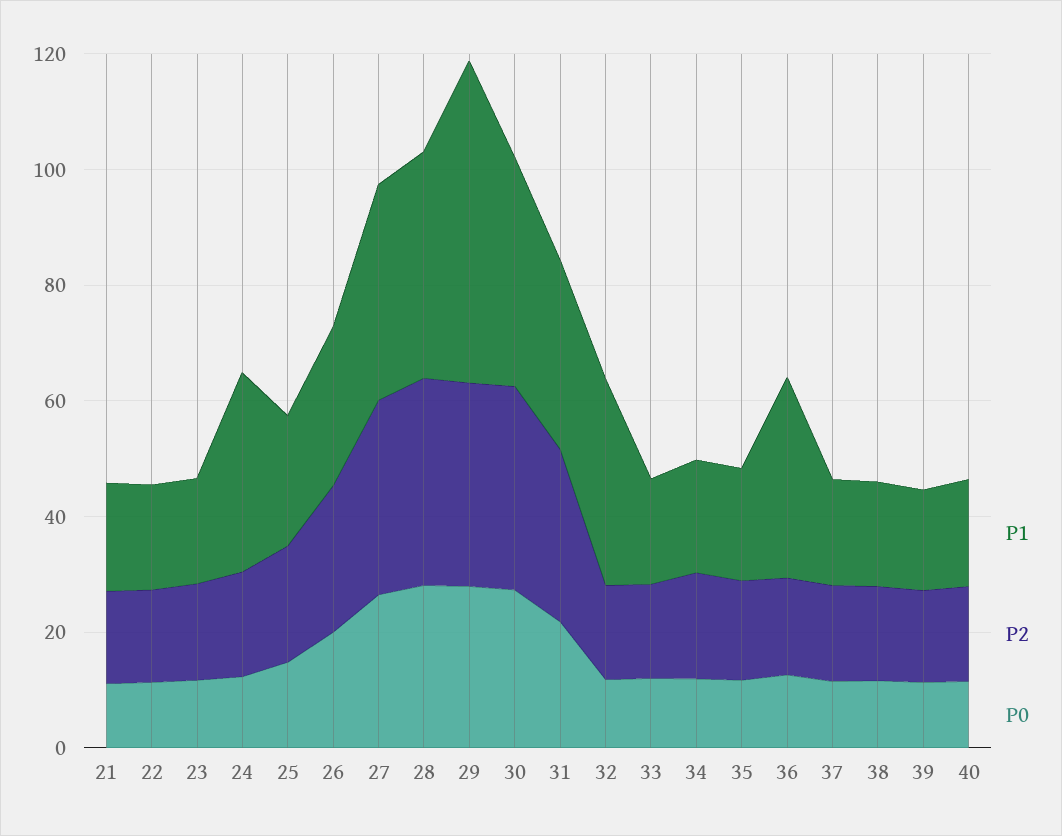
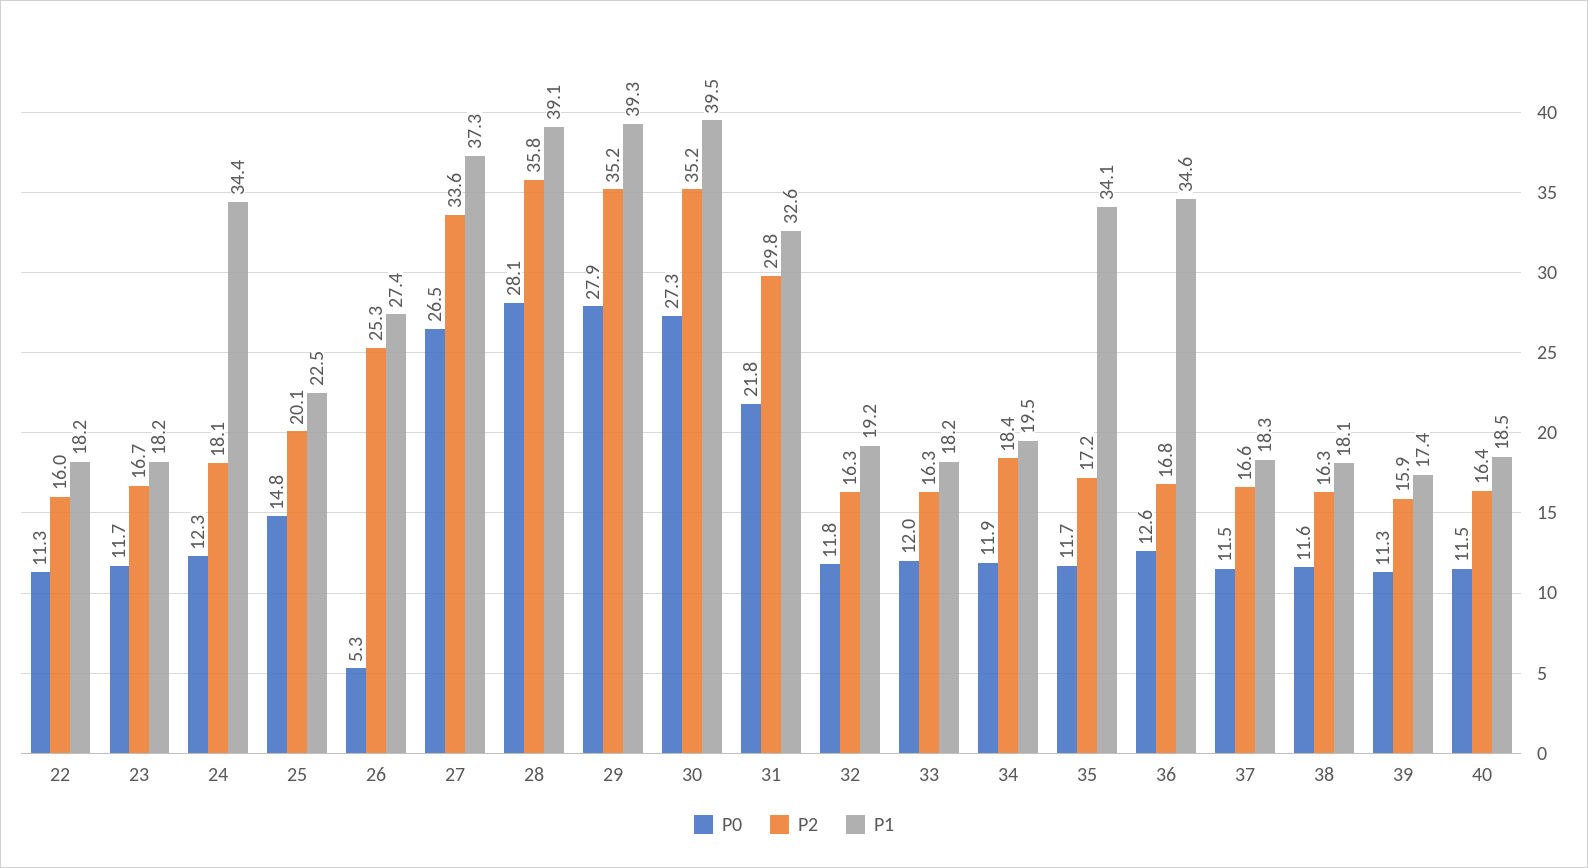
  {
    "P1": {
-     "21": 20,
      "22": 18.2,
      "23": 18.2,
      "24": 34.4,
      "25": 22.5,
      "26": 27.4,
      "27": 37.3,
      "28": 39.1,
-     "29": 55,
+     "29": 39.3,
      "30": 39.5,
      "31": 32.6,
-     "32": 35,
+     "32": 19.2,
      "33": 18.2,
      "34": 19.5,
-     "35": 20,
+     "35": 34.1,
      "36": 34.6,
      "37": 18.3,
      "38": 18.1,
      "39": 17.4,
      "40": 18.5
    },
    "P2": {
-     "21": 15,
      "22": 16,
      "23": 16.7,
      "24": 18.1,
      "25": 20.1,
      "26": 25.3,
      "27": 33.6,
      "28": 35.8,
      "29": 35.2,
      "30": 35.2,
      "31": 29.8,
      "32": 16.3,
      "33": 16.3,
      "34": 18.4,
      "35": 17.2,
      "36": 16.8,
      "37": 16.6,
      "38": 16.3,
      "39": 15.9,
      "40": 16.4
    },
    "P0": {
-     "21": 10,
      "22": 11.3,
      "23": 11.7,
      "24": 12.3,
      "25": 14.8,
-     "26": 20,
+     "26": 5.3,
      "27": 26.5,
      "28": 28.1,
      "29": 27.9,
      "30": 27.3,
      "31": 21.8,
      "32": 11.8,
      "33": 12,
      "34": 11.9,
      "35": 11.7,
      "36": 12.6,
      "37": 11.5,
      "38": 11.6,
      "39": 11.3,
      "40": 11.5
    }
  }

